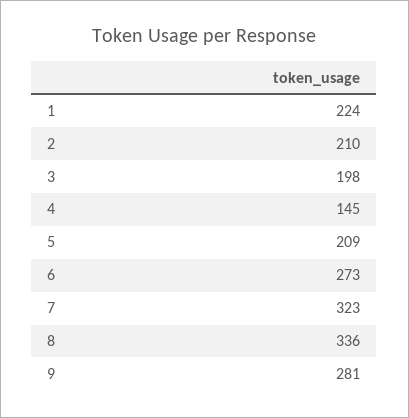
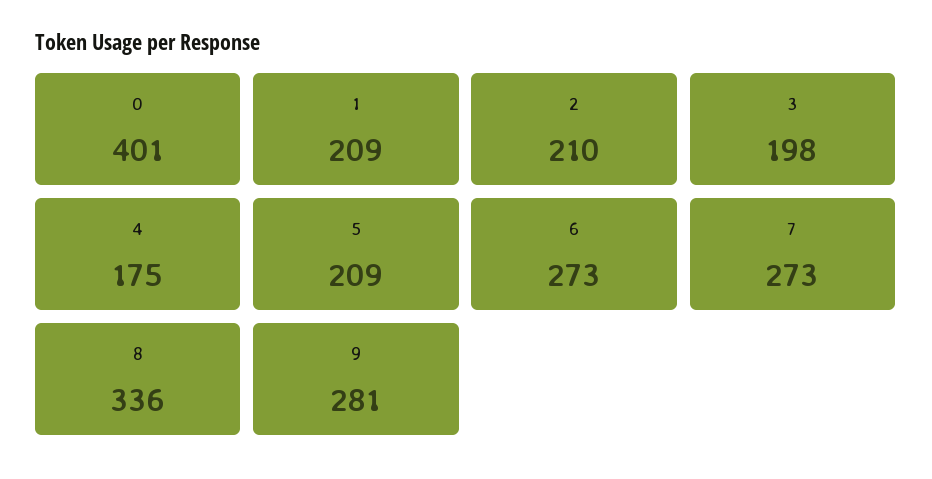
  {
-   "1": 224,
+   "1": 209,
    "2": 210,
    "3": 198,
-   "4": 145,
+   "4": 175,
    "5": 209,
    "6": 273,
-   "7": 323,
+   "7": 273,
    "8": 336,
-   "9": 281
+   "9": 281,
+   "0": 401
  }

